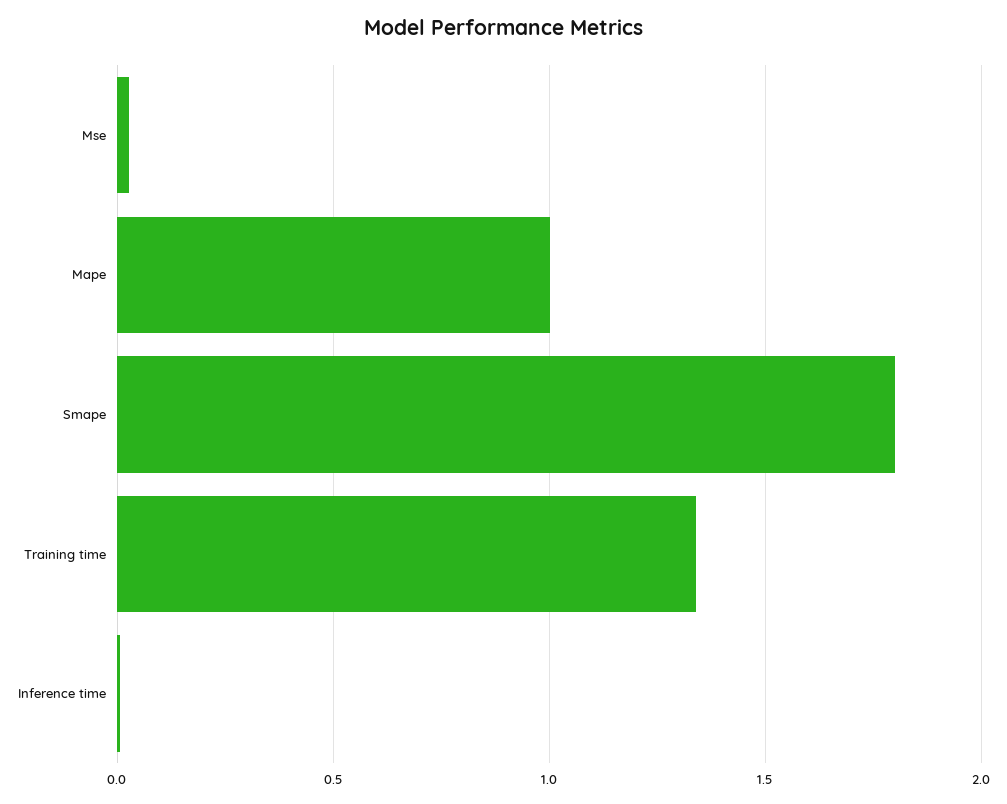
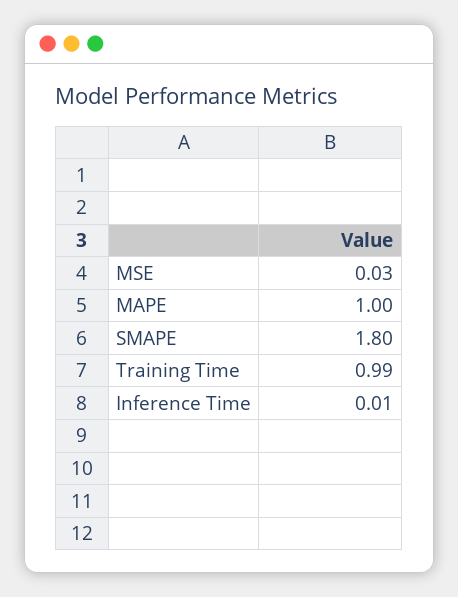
  {
    "Mse": 0.03,
    "Mape": 1,
    "Smape": 1.8,
-   "Training time": 1.35,
+   "Training time": 0.99,
    "Inference time": 0.01
  }

